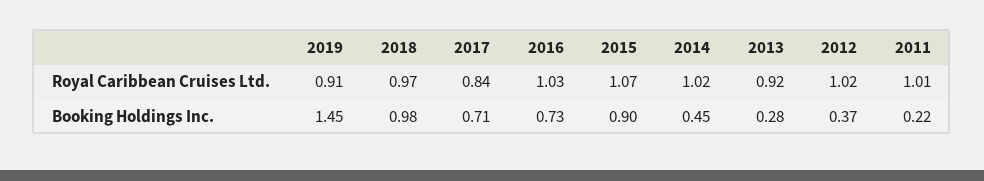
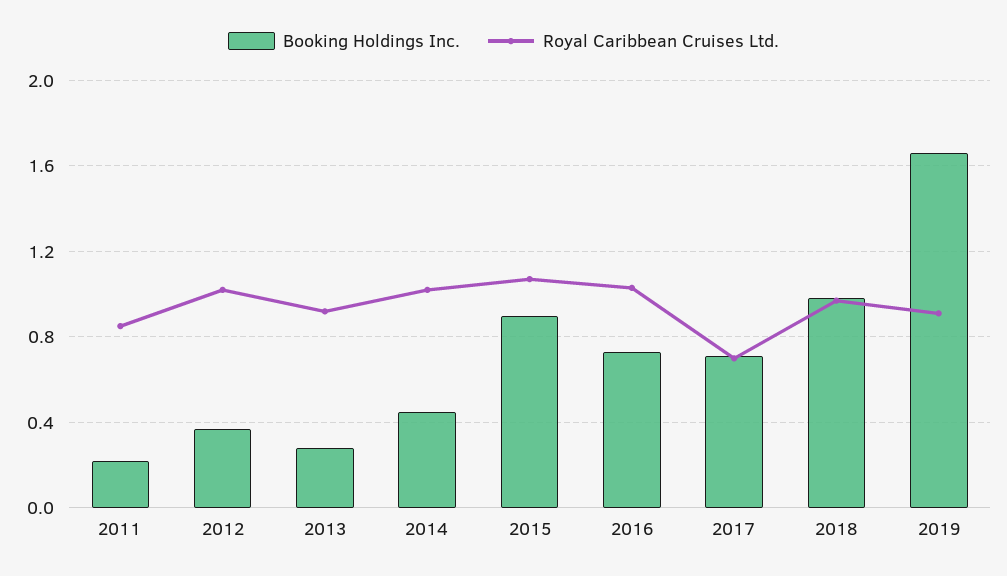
  {
    "Royal Caribbean Cruises Ltd.": {
      "2019": 0.91,
      "2018": 0.97,
-     "2017": 0.84,
+     "2017": 0.7,
      "2016": 1.03,
      "2015": 1.07,
      "2014": 1.02,
      "2013": 0.92,
      "2012": 1.02,
-     "2011": 1.01
+     "2011": 0.85
    },
    "Booking Holdings Inc.": {
-     "2019": 1.45,
+     "2019": 1.65,
      "2018": 0.98,
      "2017": 0.71,
      "2016": 0.73,
      "2015": 0.9,
      "2014": 0.45,
      "2013": 0.28,
      "2012": 0.37,
      "2011": 0.22
    }
  }

